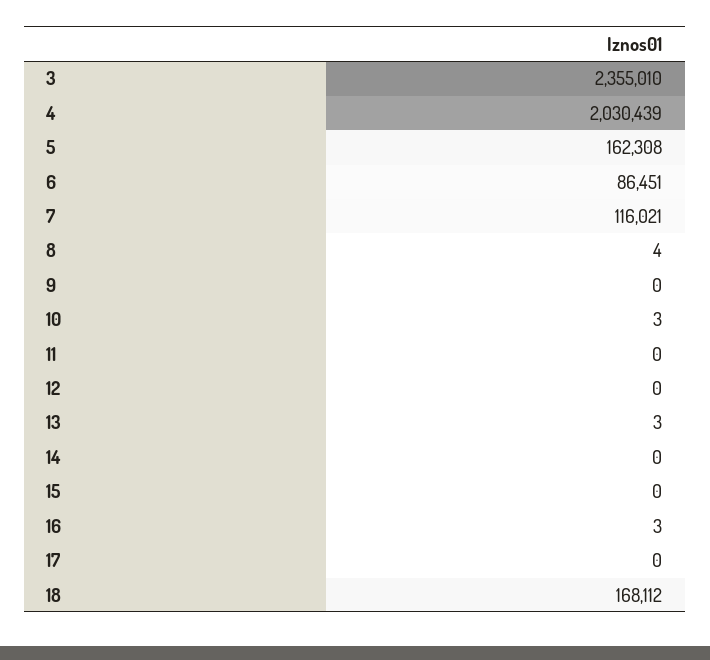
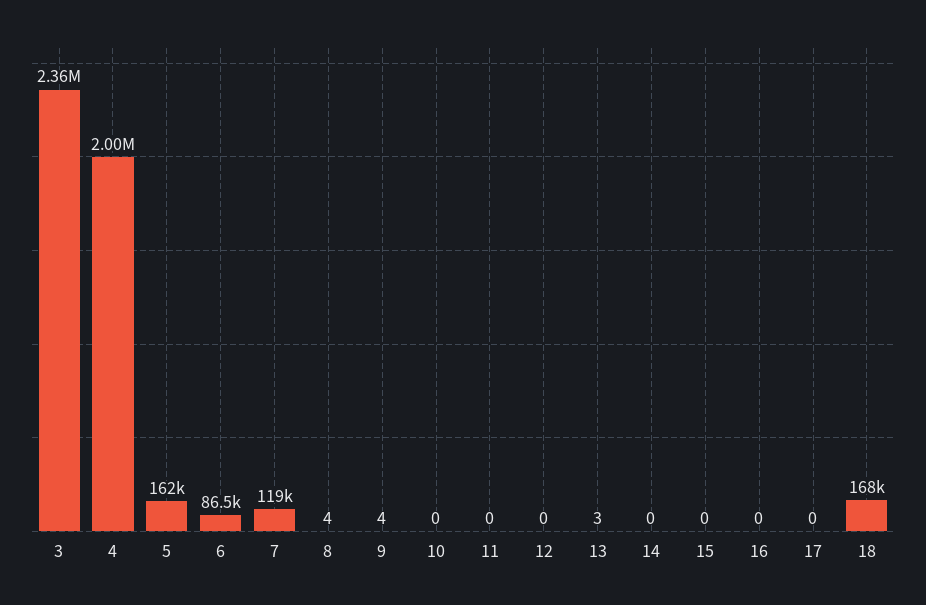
  {
    "3": 2355010,
-   "4": 2030439,
+   "4": 2000000,
    "5": 162308,
    "6": 86451,
-   "7": 116021,
+   "7": 119000,
    "8": 4,
-   "9": 0,
+   "9": 4,
-   "10": 3,
+   "10": 0,
    "11": 0,
    "12": 0,
    "13": 3,
    "14": 0,
    "15": 0,
-   "16": 3,
+   "16": 0,
    "17": 0,
    "18": 168112
  }

